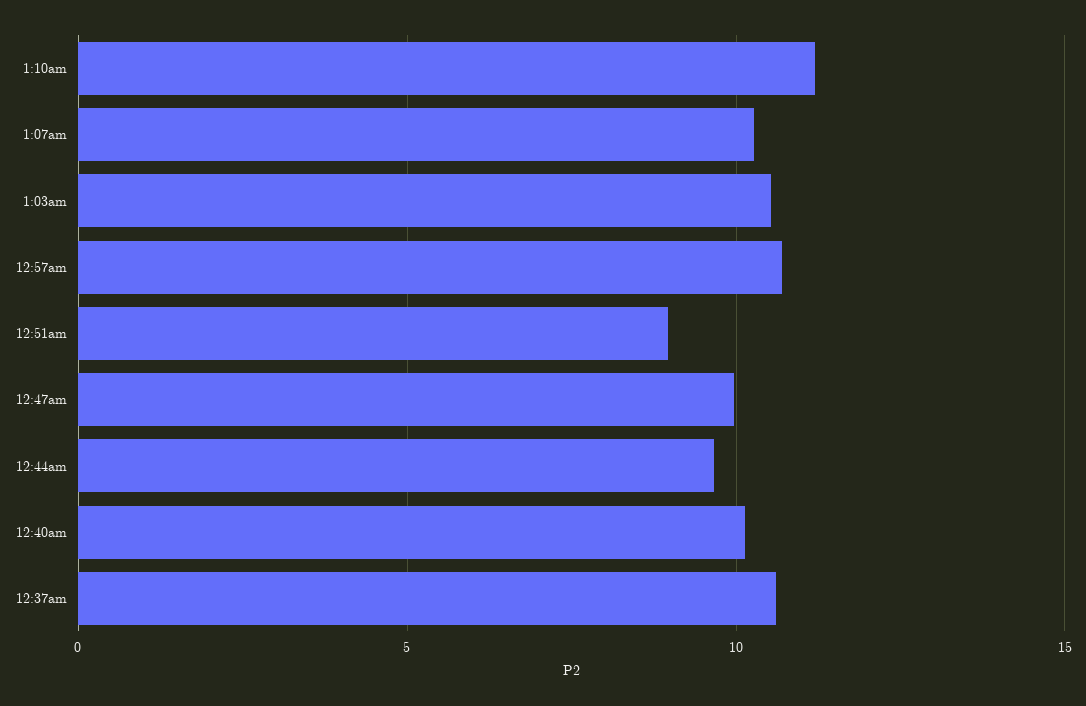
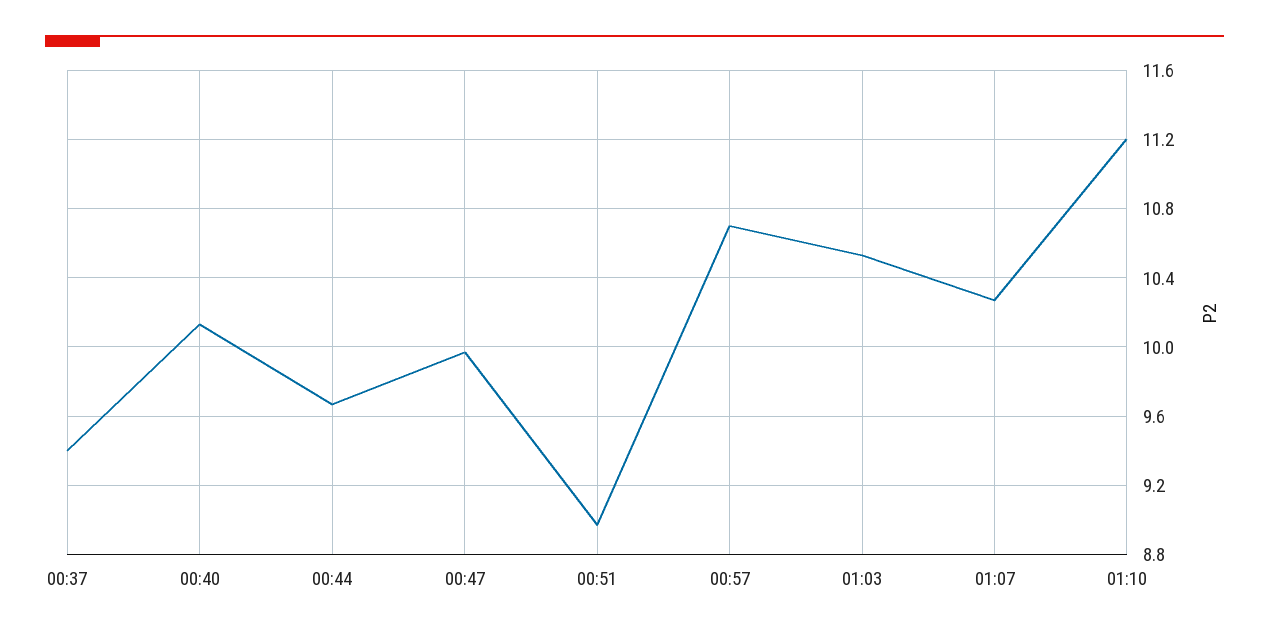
  {
    "1:10am": 11.2,
    "1:07am": 10.25,
    "1:03am": 10.55,
    "12:57am": 10.7,
    "12:51am": 8.95,
    "12:47am": 9.95,
    "12:44am": 9.65,
    "12:40am": 10.15,
-   "12:37am": 10.5
+   "12:37am": 9.4
  }

